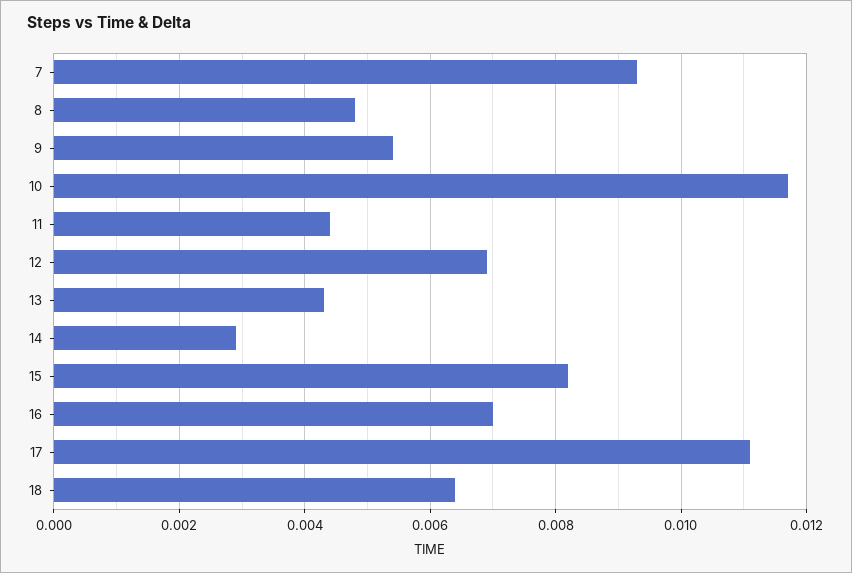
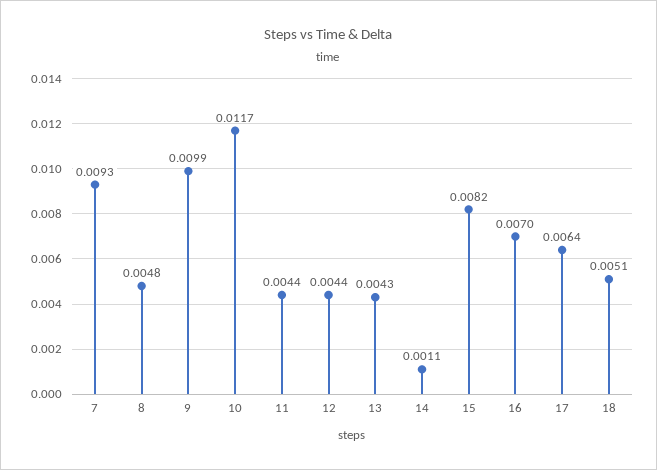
  {
    "7": 0.0093,
    "8": 0.0048,
-   "9": 0.0055,
+   "9": 0.0099,
    "10": 0.0117,
    "11": 0.0044,
-   "12": 0.007,
+   "12": 0.0044,
    "13": 0.0043,
-   "14": 0.003,
+   "14": 0.0011,
    "15": 0.0082,
    "16": 0.007,
-   "17": 0.011,
+   "17": 0.0064,
-   "18": 0.0065
+   "18": 0.0051
  }

